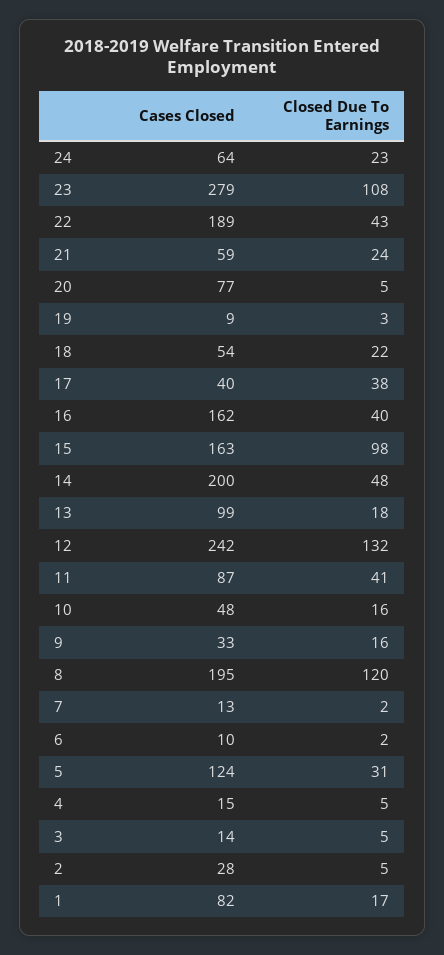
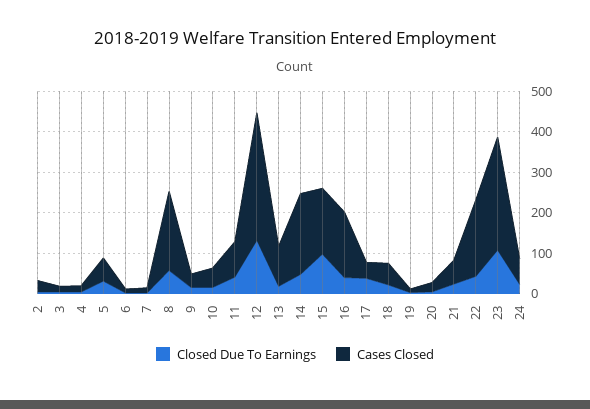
  {
    "Cases Closed": {
      "24": 64,
      "23": 279,
      "22": 189,
      "21": 59,
-     "20": 77,
+     "20": 20,
      "19": 9,
      "18": 54,
      "17": 40,
      "16": 162,
      "15": 163,
      "14": 200,
      "13": 99,
-     "12": 242,
+     "12": 320,
      "11": 87,
      "10": 48,
      "9": 33,
      "8": 195,
      "7": 13,
      "6": 10,
-     "5": 124,
+     "5": 60,
      "4": 15,
      "3": 14,
-     "2": 28,
+     "2": 28
-     "1": 82
    },
    "Closed Due To Earnings": {
      "24": 23,
      "23": 108,
      "22": 43,
      "21": 24,
      "20": 5,
      "19": 3,
      "18": 22,
      "17": 38,
      "16": 40,
      "15": 98,
      "14": 48,
      "13": 18,
      "12": 132,
      "11": 41,
      "10": 16,
      "9": 16,
-     "8": 120,
+     "8": 60,
      "7": 2,
      "6": 2,
      "5": 31,
      "4": 5,
      "3": 5,
-     "2": 5,
+     "2": 5
-     "1": 17
    }
  }

